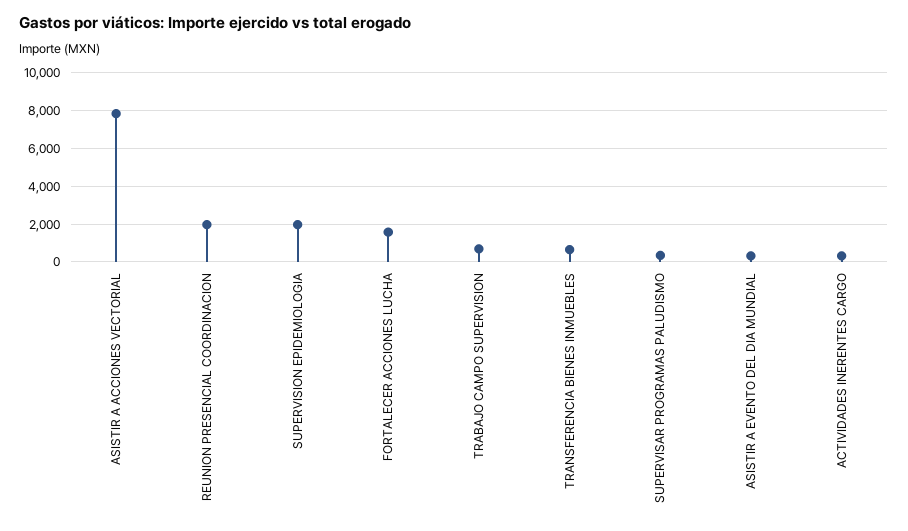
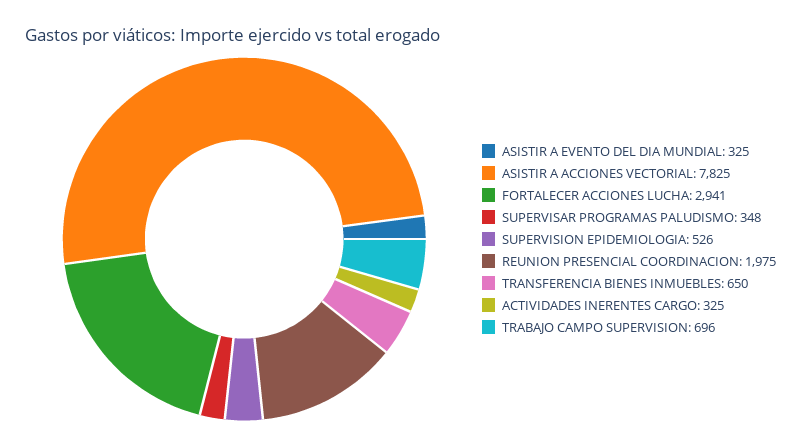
  {
    "ASISTIR A ACCIONES VECTORIAL": 7825,
    "REUNION PRESENCIAL COORDINACION": 1975,
-   "SUPERVISION EPIDEMIOLOGIA": 2000,
+   "SUPERVISION EPIDEMIOLOGIA": 526,
-   "FORTALECER ACCIONES LUCHA": 1500,
+   "FORTALECER ACCIONES LUCHA": 2941,
    "TRABAJO CAMPO SUPERVISION": 696,
    "TRANSFERENCIA BIENES INMUEBLES": 650,
    "SUPERVISAR PROGRAMAS PALUDISMO": 348,
    "ASISTIR A EVENTO DEL DIA MUNDIAL": 325,
    "ACTIVIDADES INERENTES CARGO": 325
  }

